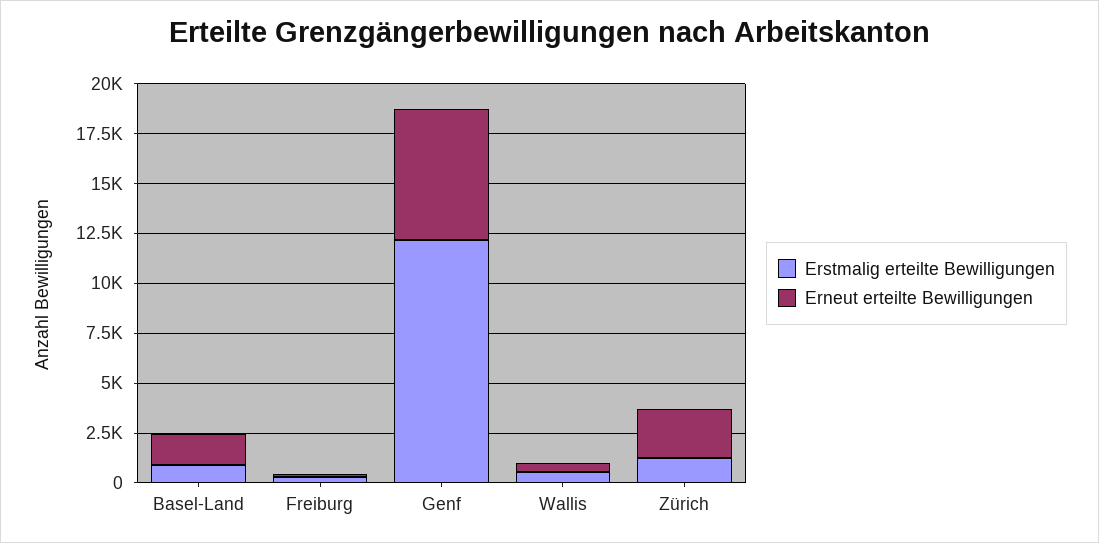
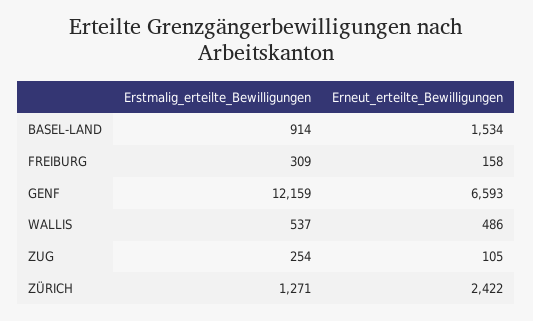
  {
    "Erstmalig erteilte Bewilligungen": {
      "Basel-Land": 914,
      "Freiburg": 309,
      "Genf": 12159,
      "Wallis": 537,
-     "Zürich": 1271
+     "Zürich": 1271,
+     "ZUG": 254
    },
    "Erneut erteilte Bewilligungen": {
      "Basel-Land": 1534,
      "Freiburg": 158,
      "Genf": 6593,
      "Wallis": 486,
-     "Zürich": 2422
+     "Zürich": 2422,
+     "ZUG": 105
    }
  }

